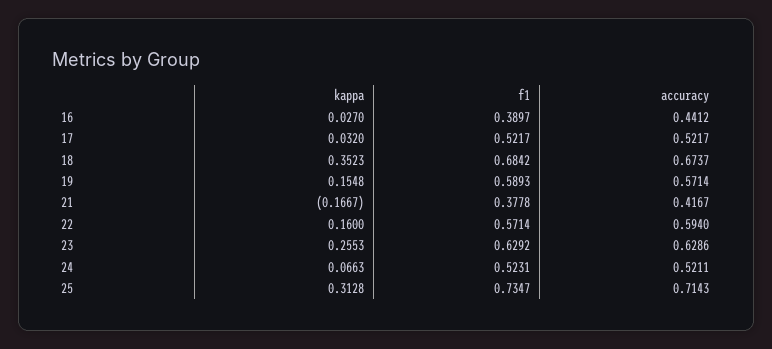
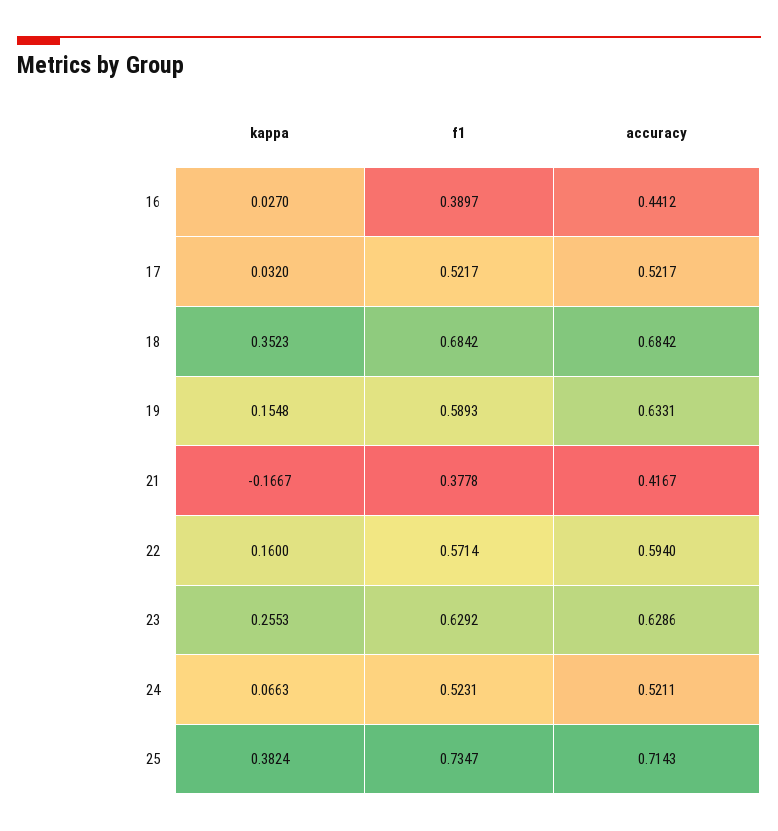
  {
    "kappa": {
      "16": 0.027,
      "17": 0.032,
      "18": 0.3523,
      "19": 0.1548,
      "21": -0.1667,
      "22": 0.16,
      "23": 0.2553,
      "24": 0.0663,
-     "25": 0.3128
+     "25": 0.3824
    },
    "f1": {
      "16": 0.3897,
      "17": 0.5217,
      "18": 0.6842,
      "19": 0.5893,
      "21": 0.3778,
      "22": 0.5714,
      "23": 0.6292,
      "24": 0.5231,
      "25": 0.7347
    },
    "accuracy": {
      "16": 0.4412,
      "17": 0.5217,
-     "18": 0.6737,
+     "18": 0.6842,
-     "19": 0.5714,
+     "19": 0.6331,
      "21": 0.4167,
      "22": 0.594,
      "23": 0.6286,
      "24": 0.5211,
      "25": 0.7143
    }
  }

